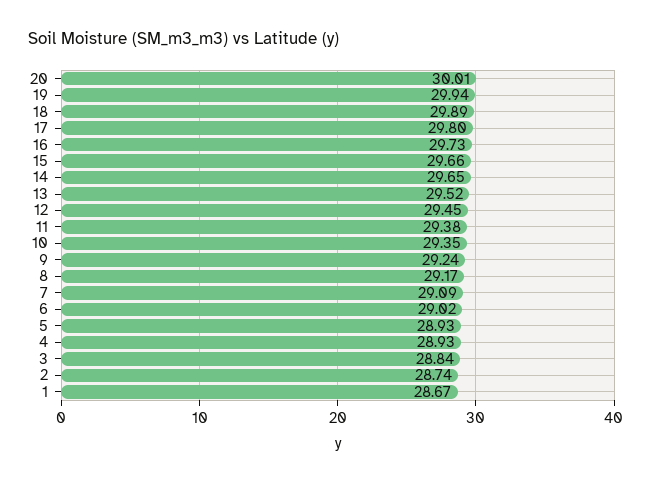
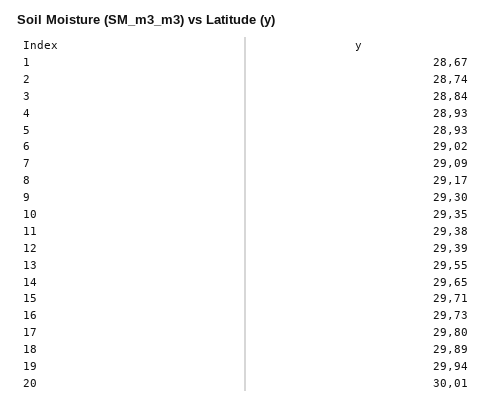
  {
    "20": 30.01,
    "19": 29.94,
    "18": 29.89,
    "17": 29.8,
    "16": 29.73,
-   "15": 29.66,
+   "15": 29.71,
    "14": 29.65,
-   "13": 29.52,
+   "13": 29.55,
-   "12": 29.45,
+   "12": 29.39,
    "11": 29.38,
    "10": 29.35,
-   "9": 29.24,
+   "9": 29.3,
    "8": 29.17,
    "7": 29.09,
    "6": 29.02,
    "5": 28.93,
    "4": 28.93,
    "3": 28.84,
    "2": 28.74,
    "1": 28.67
  }

